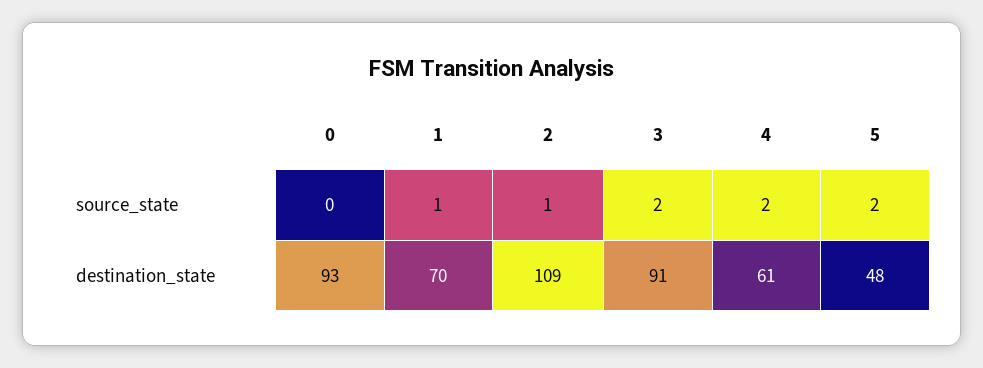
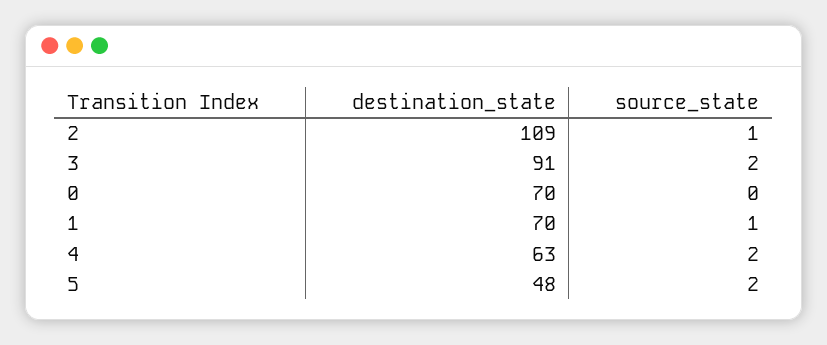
  {
    "0": {
      "source_state": 0,
-     "destination_state": 93
+     "destination_state": 70
    },
    "1": {
      "source_state": 1,
      "destination_state": 70
    },
    "2": {
      "source_state": 1,
      "destination_state": 109
    },
    "3": {
      "source_state": 2,
      "destination_state": 91
    },
    "4": {
      "source_state": 2,
-     "destination_state": 61
+     "destination_state": 63
    },
    "5": {
      "source_state": 2,
      "destination_state": 48
    }
  }

